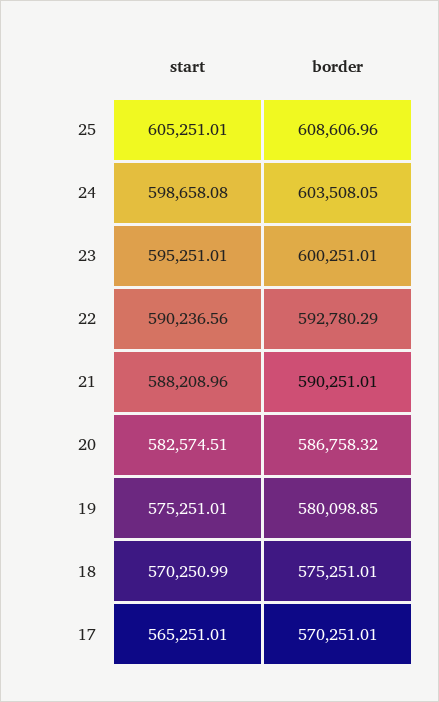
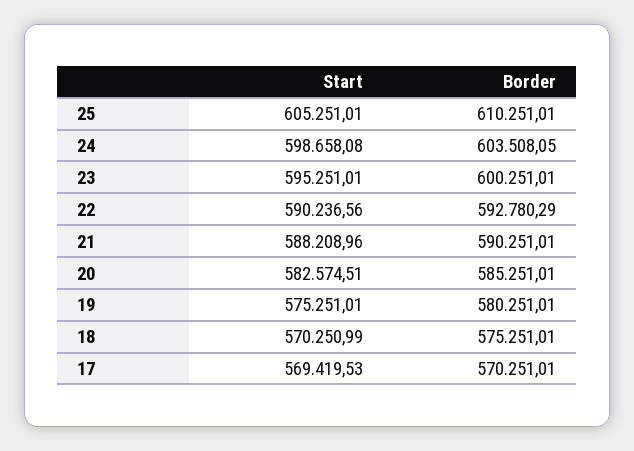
  {
    "start": {
      "25": 605251.01,
      "24": 598658.08,
      "23": 595251.01,
      "22": 590236.56,
      "21": 588208.96,
      "20": 582574.51,
      "19": 575251.01,
      "18": 570250.99,
-     "17": 565251.01
+     "17": 569419.53
    },
    "border": {
-     "25": 608606.96,
+     "25": 610251.01,
      "24": 603508.05,
      "23": 600251.01,
      "22": 592780.29,
      "21": 590251.01,
-     "20": 586758.32,
+     "20": 585251.01,
-     "19": 580098.85,
+     "19": 580251.01,
      "18": 575251.01,
      "17": 570251.01
    }
  }

